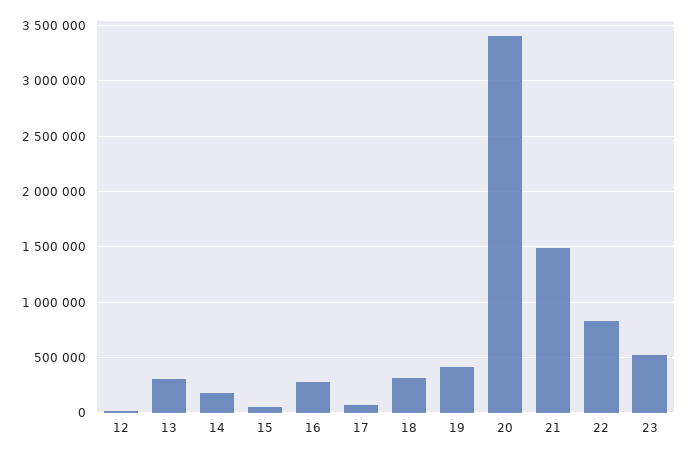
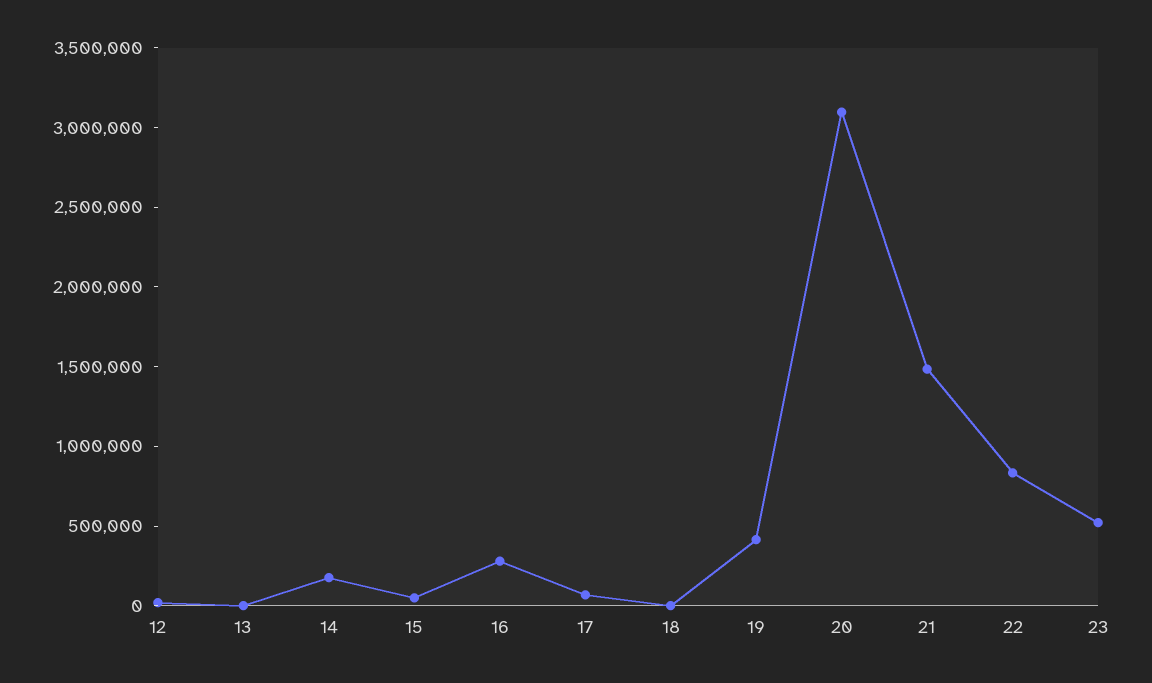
  {
    "12": 0,
-   "13": 300000,
+   "13": 0,
    "14": 200000,
    "15": 0,
    "16": 300000,
    "17": 100000,
-   "18": 300000,
+   "18": 0,
    "19": 400000,
-   "20": 3400000,
+   "20": 3100000,
    "21": 1500000,
    "22": 800000,
    "23": 500000
  }

